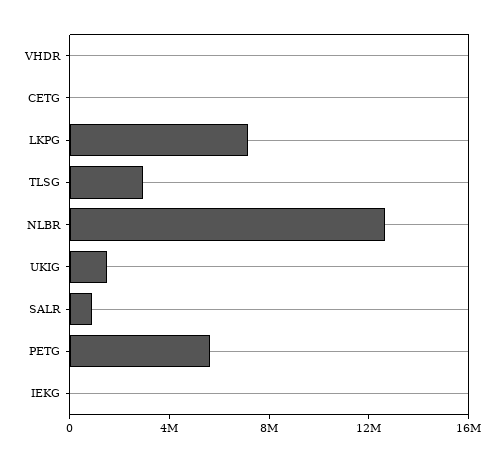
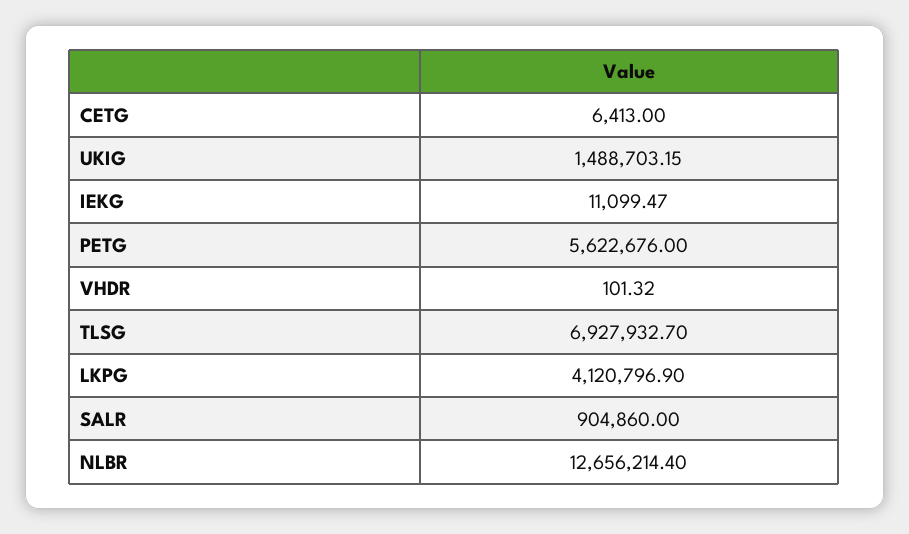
  {
    "VHDR": 101.32,
    "CETG": 6413,
-   "LKPG": 7000000,
+   "LKPG": 4120796.9,
-   "TLSG": 3000000,
+   "TLSG": 6927932.7,
    "NLBR": 12656214.4,
    "UKIG": 1488703.15,
    "SALR": 904860,
    "PETG": 5622676,
    "IEKG": 11099.47
  }

